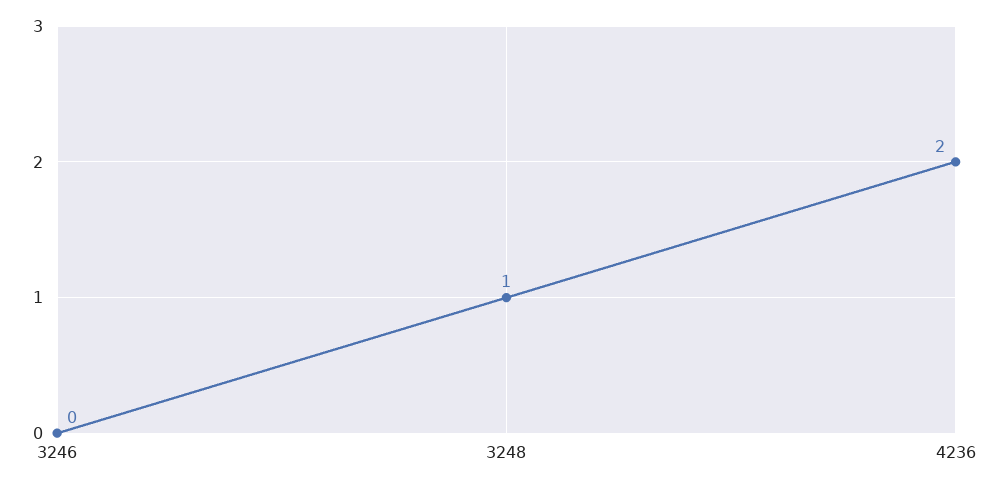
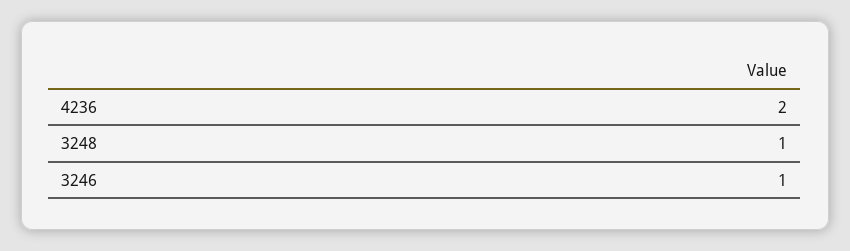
  {
-   "3246": 0,
+   "3246": 1,
    "3248": 1,
    "4236": 2
  }

